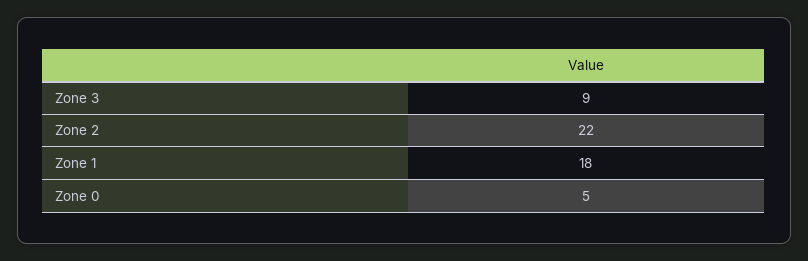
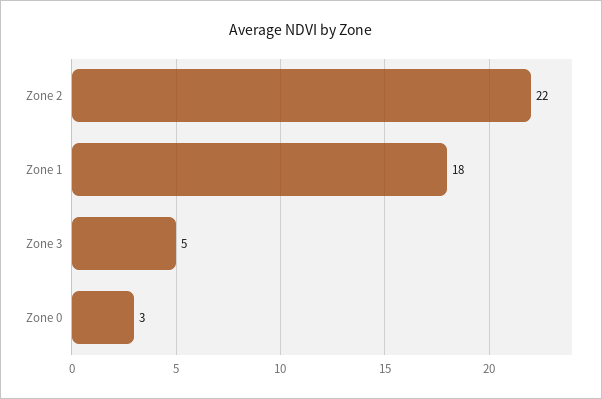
  {
-   "Zone 3": 9,
+   "Zone 3": 5,
    "Zone 2": 22,
    "Zone 1": 18,
-   "Zone 0": 5
+   "Zone 0": 3
  }

